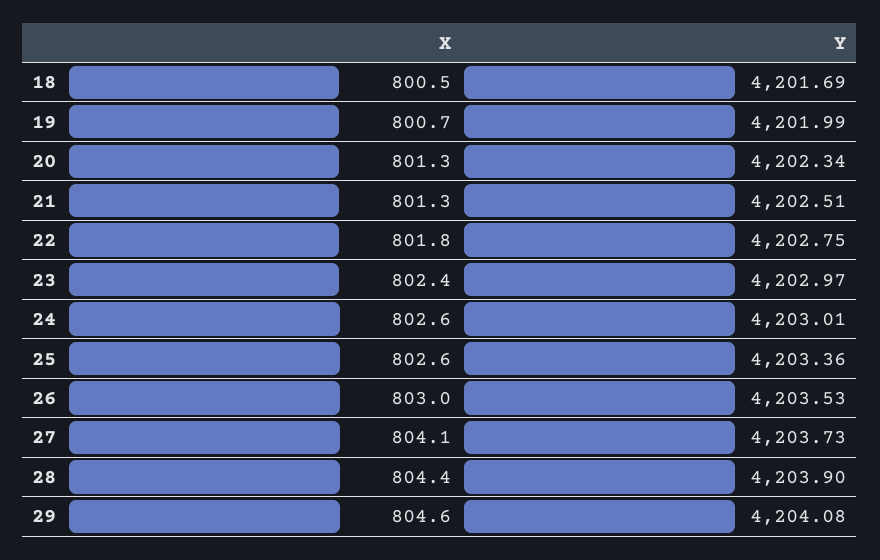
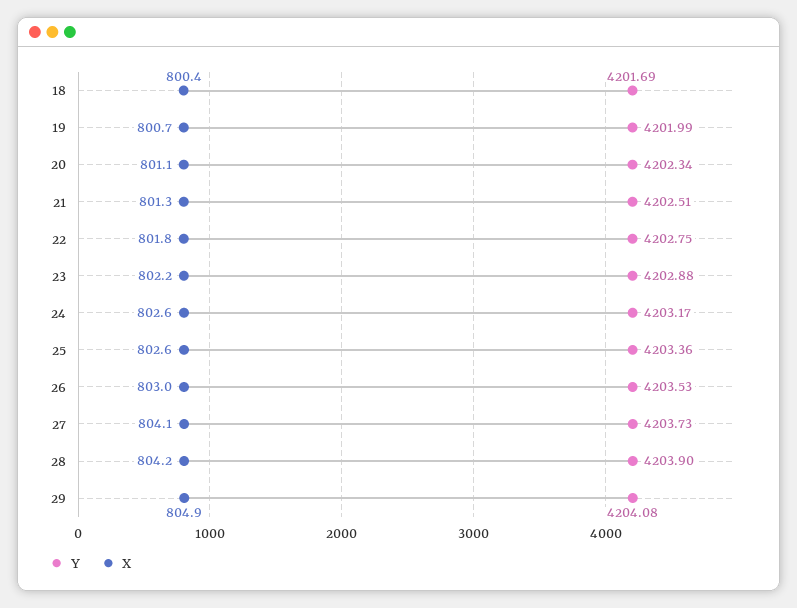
  {
    "X": {
-     "18": 800.5,
+     "18": 800.4,
      "19": 800.7,
-     "20": 801.3,
+     "20": 801.1,
      "21": 801.3,
      "22": 801.8,
-     "23": 802.4,
+     "23": 802.2,
      "24": 802.6,
      "25": 802.6,
      "26": 803,
      "27": 804.1,
-     "28": 804.4,
+     "28": 804.2,
-     "29": 804.6
+     "29": 804.9
    },
    "Y": {
      "18": 4201.69,
      "19": 4201.99,
      "20": 4202.34,
      "21": 4202.51,
      "22": 4202.75,
-     "23": 4202.97,
+     "23": 4202.88,
-     "24": 4203.01,
+     "24": 4203.17,
      "25": 4203.36,
      "26": 4203.53,
      "27": 4203.73,
      "28": 4203.9,
      "29": 4204.08
    }
  }

